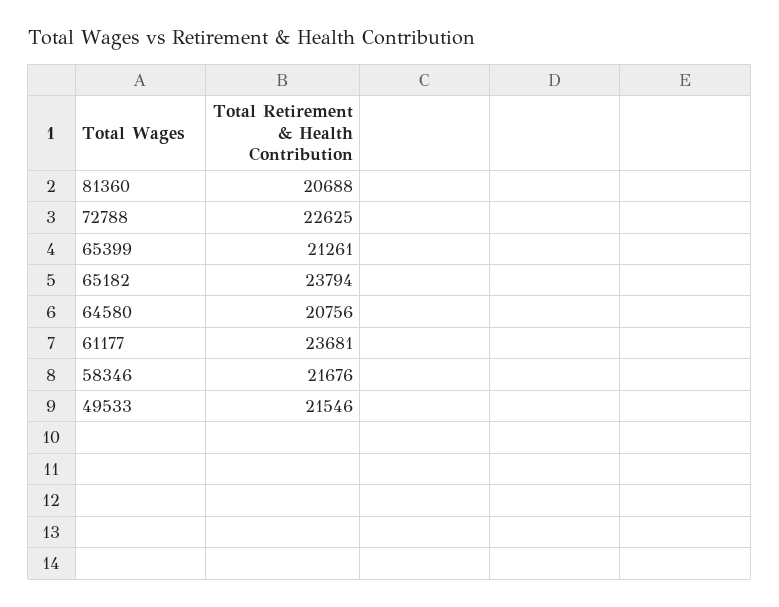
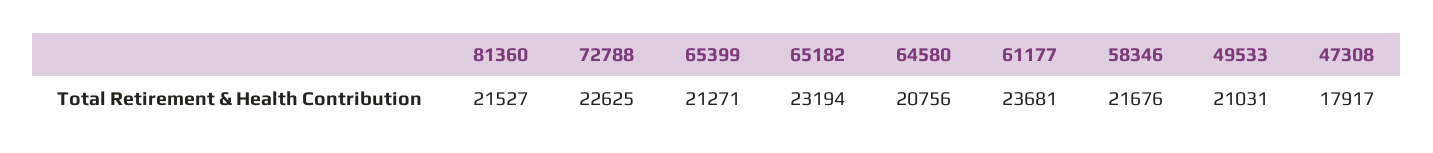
  {
-   "81360": 20688,
+   "81360": 21527,
    "72788": 22625,
-   "65399": 21261,
+   "65399": 21271,
-   "65182": 23794,
+   "65182": 23194,
    "64580": 20756,
    "61177": 23681,
    "58346": 21676,
-   "49533": 21546
+   "49533": 21031,
+   "47308": 17917
  }

